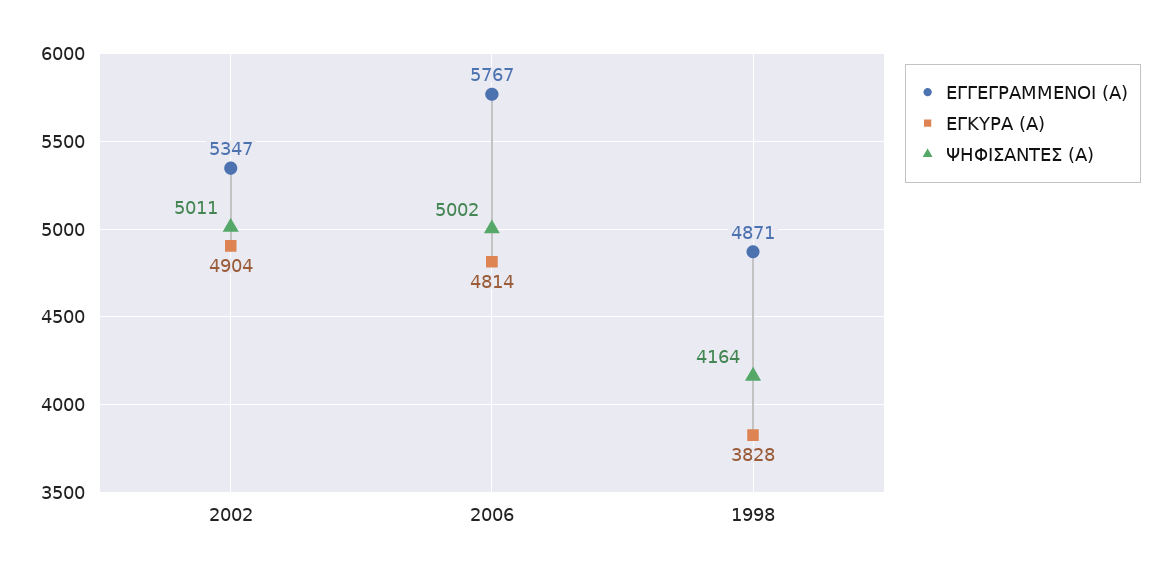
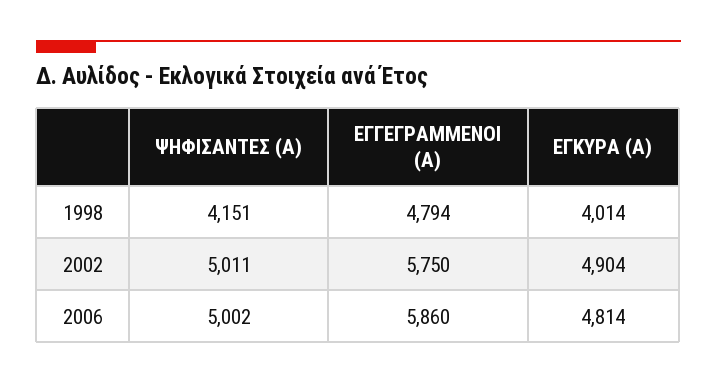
  {
    "ΕΓΓΕΓΡΑΜΜΕΝΟΙ (Α)": {
-     "2002": 5347,
+     "2002": 5750,
-     "2006": 5767,
+     "2006": 5860,
-     "1998": 4871
+     "1998": 4794
    },
    "ΕΓΚΥΡΑ (Α)": {
      "2002": 4904,
      "2006": 4814,
-     "1998": 3828
+     "1998": 4014
    },
    "ΨΗΦΙΣΑΝΤΕΣ (Α)": {
      "2002": 5011,
      "2006": 5002,
-     "1998": 4164
+     "1998": 4151
    }
  }

